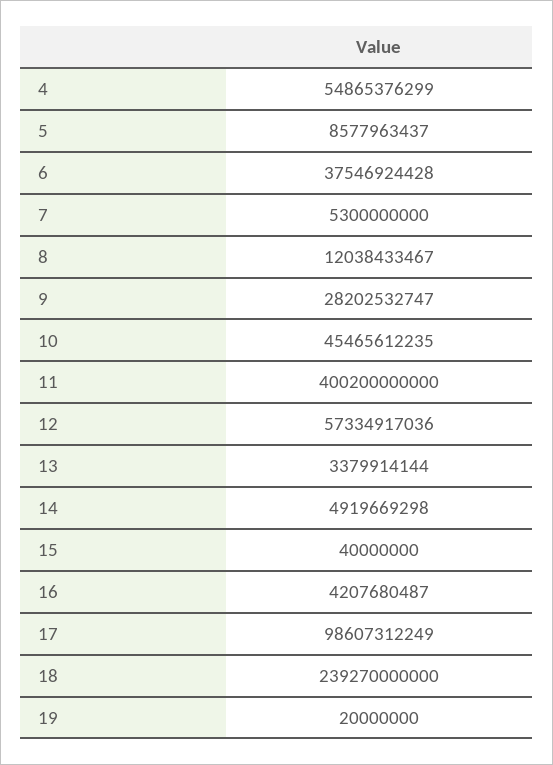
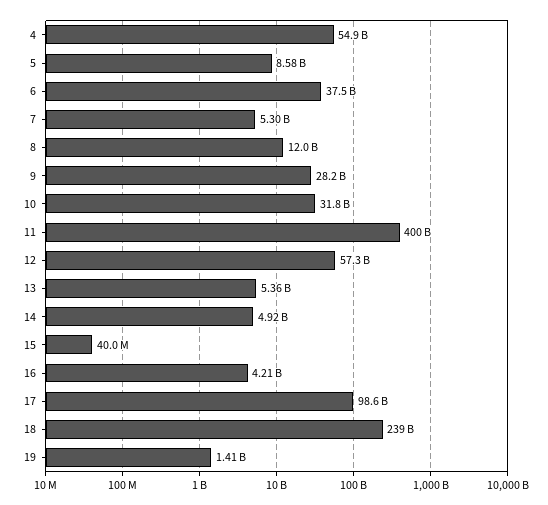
  {
    "4": 54865376299,
    "5": 8577963437,
    "6": 37546924428,
    "7": 5300000000,
    "8": 12038433467,
    "9": 28202532747,
-   "10": 45465612235,
+   "10": 31800000000,
    "11": 400200000000,
    "12": 57334917036,
-   "13": 3379914144,
+   "13": 5360000000,
    "14": 4919669298,
    "15": 40000000,
    "16": 4207680487,
    "17": 98607312249,
    "18": 239270000000,
-   "19": 20000000
+   "19": 1410000000
  }

